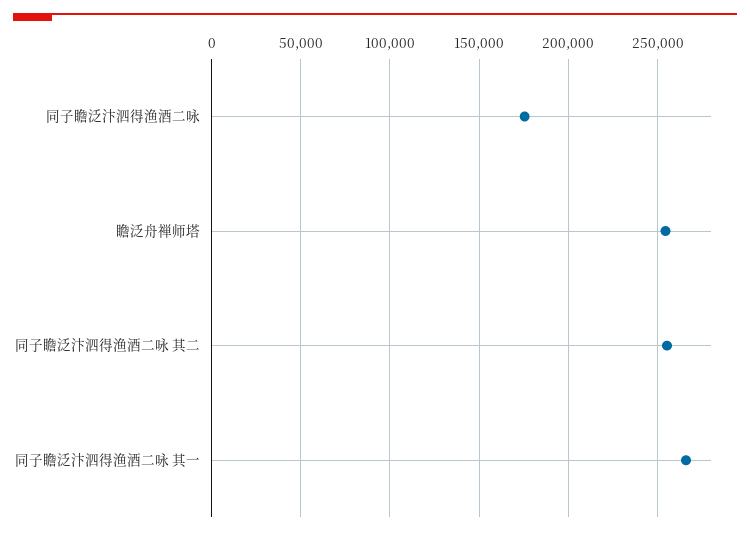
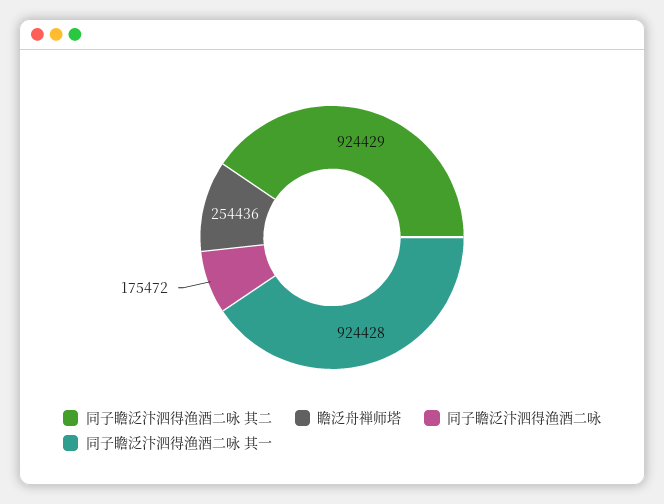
  {
    "同子瞻泛汴泗得渔酒二咏": 175472,
    "瞻泛舟禅师塔": 254436,
-   "同子瞻泛汴泗得渔酒二咏 其二": 255000,
+   "同子瞻泛汴泗得渔酒二咏 其二": 924429,
-   "同子瞻泛汴泗得渔酒二咏 其一": 265000
+   "同子瞻泛汴泗得渔酒二咏 其一": 924428
  }

